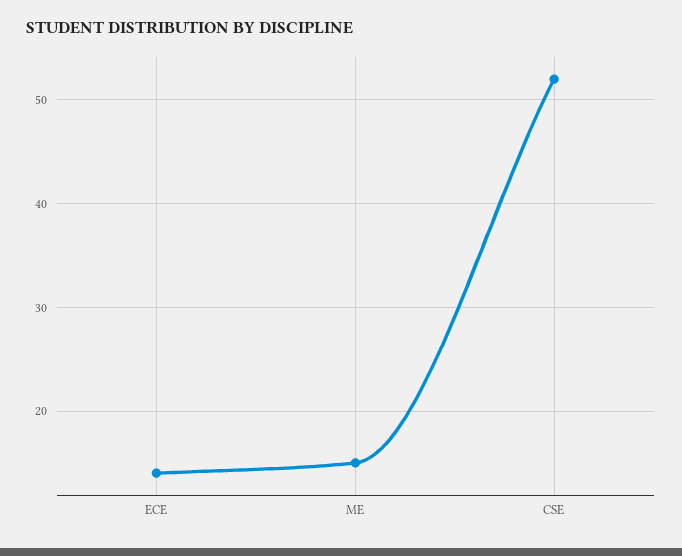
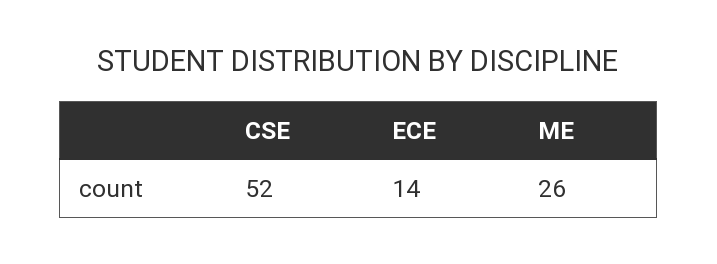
  {
    "ECE": 14,
-   "ME": 15,
+   "ME": 26,
    "CSE": 52
  }

